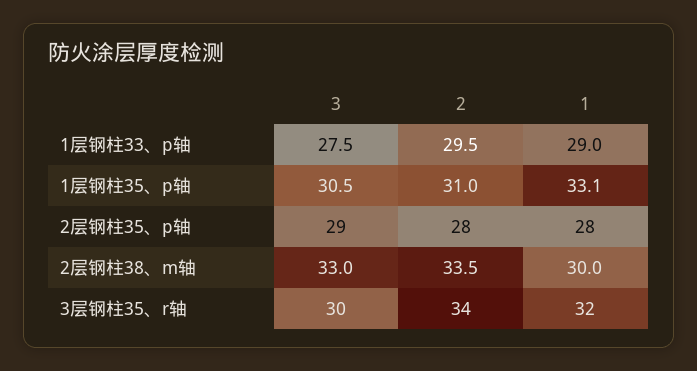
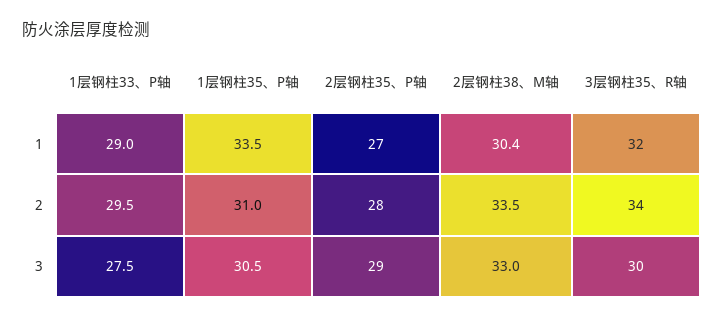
  {
    "3": {
      "1层钢柱33、p轴": 27.5,
      "1层钢柱35、p轴": 30.5,
      "2层钢柱35、p轴": 29,
      "2层钢柱38、m轴": 33,
      "3层钢柱35、r轴": 30
    },
    "2": {
      "1层钢柱33、p轴": 29.5,
      "1层钢柱35、p轴": 31,
      "2层钢柱35、p轴": 28,
      "2层钢柱38、m轴": 33.5,
      "3层钢柱35、r轴": 34
    },
    "1": {
      "1层钢柱33、p轴": 29,
-     "1层钢柱35、p轴": 33.1,
+     "1层钢柱35、p轴": 33.5,
-     "2层钢柱35、p轴": 28,
+     "2层钢柱35、p轴": 27,
-     "2层钢柱38、m轴": 30,
+     "2层钢柱38、m轴": 30.4,
      "3层钢柱35、r轴": 32
    }
  }

